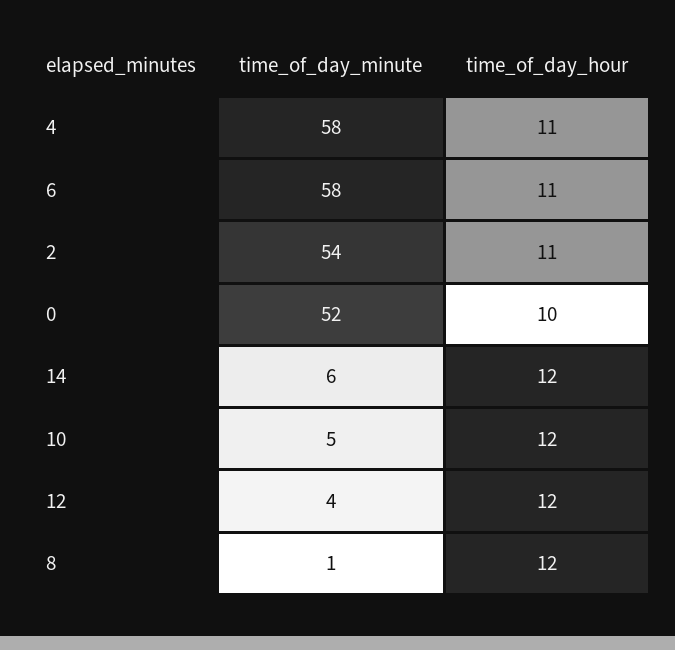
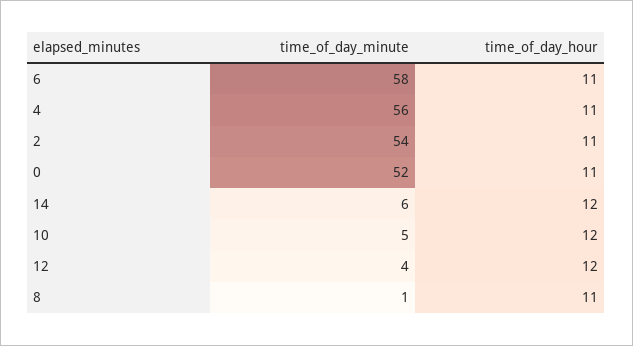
  {
    "time_of_day_minute": {
-     "4": 58,
+     "4": 56,
      "6": 58,
      "2": 54,
      "0": 52,
      "14": 6,
      "10": 5,
      "12": 4,
      "8": 1
    },
    "time_of_day_hour": {
      "4": 11,
      "6": 11,
      "2": 11,
-     "0": 10,
+     "0": 11,
      "14": 12,
      "10": 12,
      "12": 12,
-     "8": 12
+     "8": 11
    }
  }

